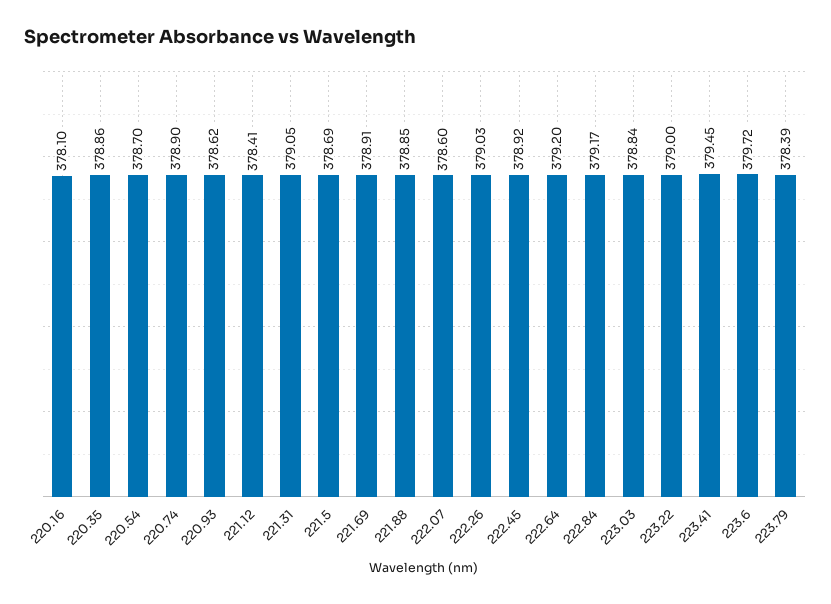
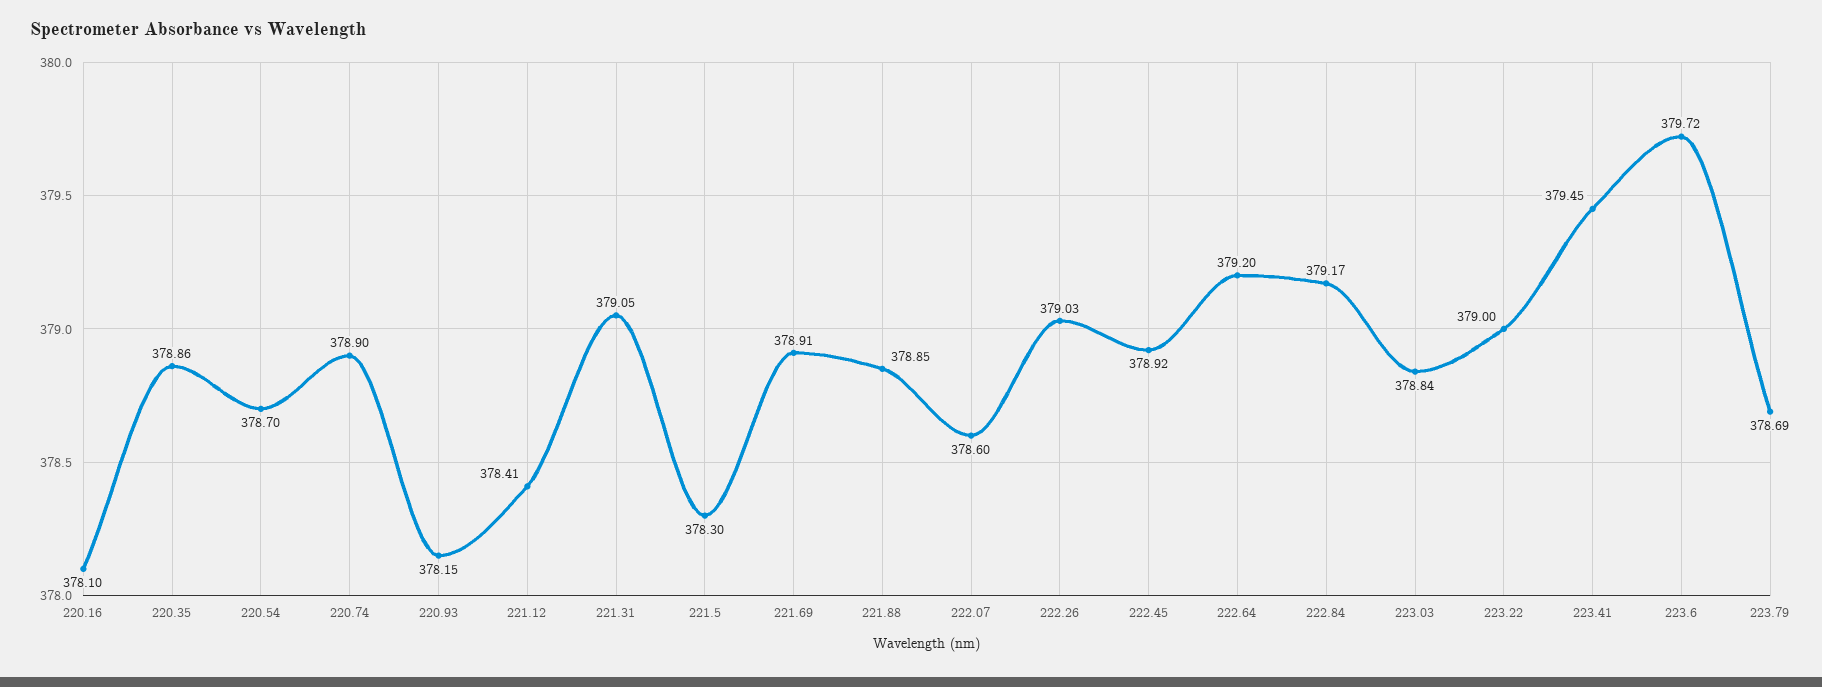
  {
    "220.16": 378.1,
    "220.35": 378.86,
    "220.54": 378.7,
    "220.74": 378.9,
-   "220.93": 378.62,
+   "220.93": 378.15,
    "221.12": 378.41,
    "221.31": 379.05,
-   "221.5": 378.69,
+   "221.5": 378.3,
    "221.69": 378.91,
    "221.88": 378.85,
    "222.07": 378.6,
    "222.26": 379.03,
    "222.45": 378.92,
    "222.64": 379.2,
    "222.84": 379.17,
    "223.03": 378.84,
    "223.22": 379,
    "223.41": 379.45,
    "223.6": 379.72,
-   "223.79": 378.39
+   "223.79": 378.69
  }

